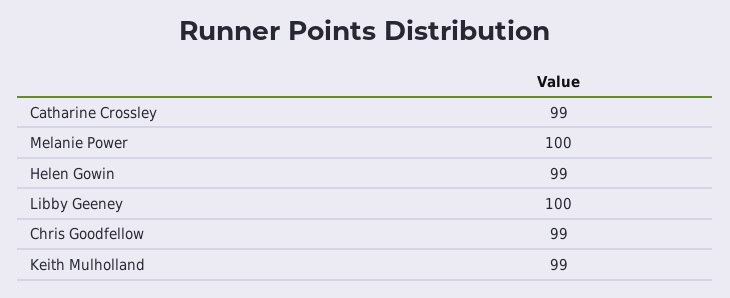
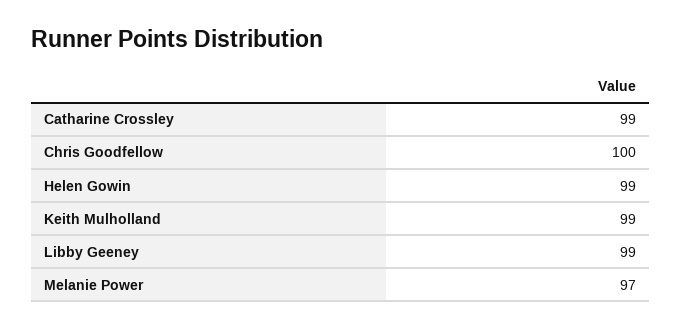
  {
    "Catharine Crossley": 99,
-   "Melanie Power": 100,
+   "Melanie Power": 97,
    "Helen Gowin": 99,
-   "Libby Geeney": 100,
+   "Libby Geeney": 99,
-   "Chris Goodfellow": 99,
+   "Chris Goodfellow": 100,
    "Keith Mulholland": 99
  }

